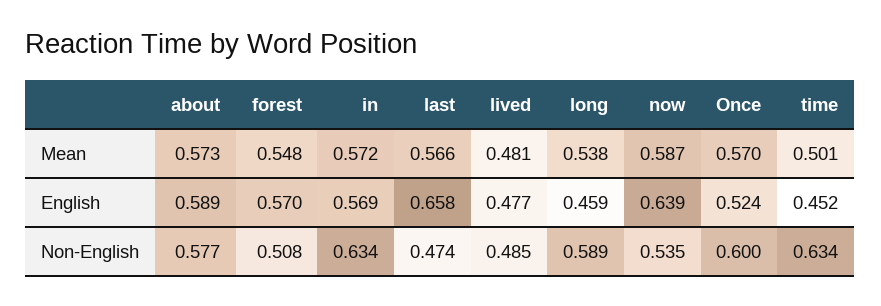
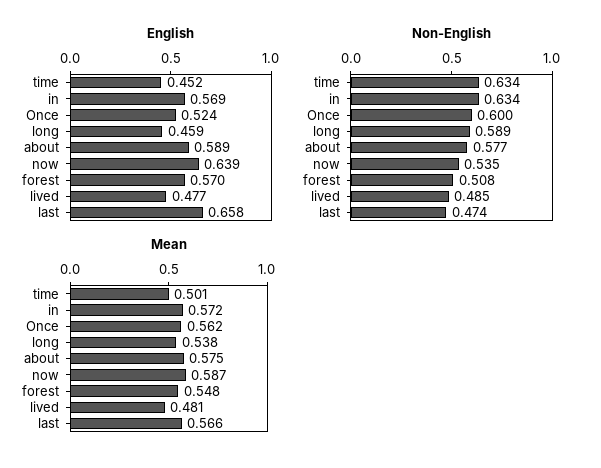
  {
    "Mean": {
-     "about": 0.573,
+     "about": 0.575,
      "forest": 0.548,
      "in": 0.572,
      "last": 0.566,
      "lived": 0.481,
      "long": 0.538,
      "now": 0.587,
-     "Once": 0.57,
+     "Once": 0.562,
      "time": 0.501
    },
    "English": {
      "about": 0.589,
      "forest": 0.57,
      "in": 0.569,
      "last": 0.658,
      "lived": 0.477,
      "long": 0.459,
      "now": 0.639,
      "Once": 0.524,
      "time": 0.452
    },
    "Non-English": {
      "about": 0.577,
      "forest": 0.508,
      "in": 0.634,
      "last": 0.474,
      "lived": 0.485,
      "long": 0.589,
      "now": 0.535,
      "Once": 0.6,
      "time": 0.634
    }
  }

